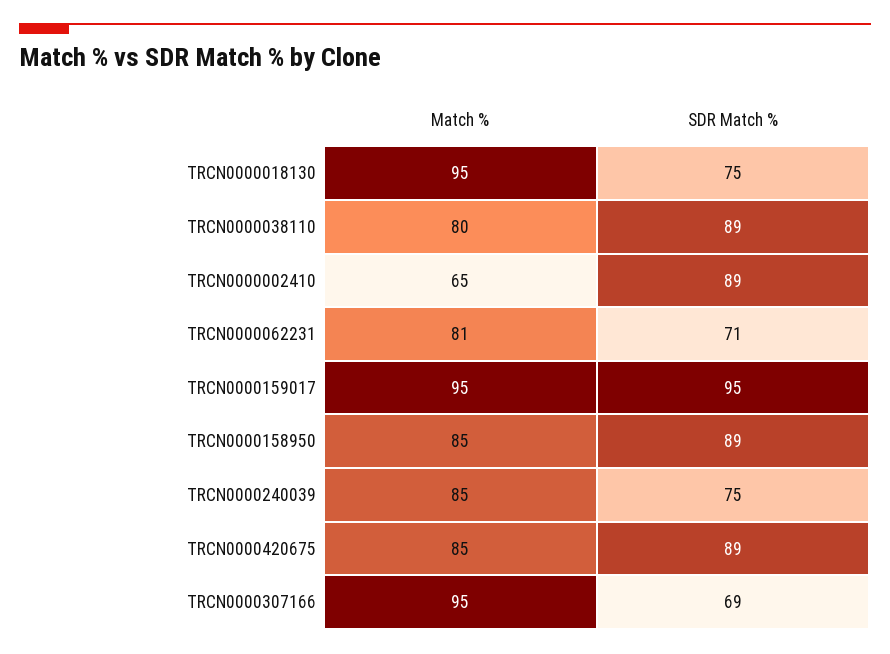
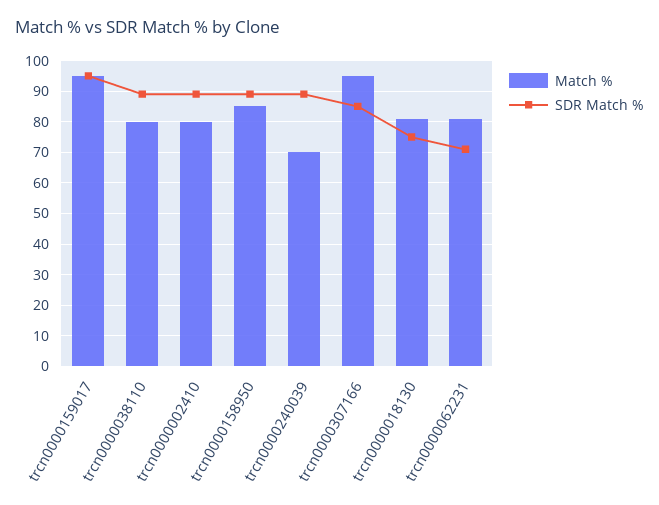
  {
    "Match %": {
-     "TRCN0000018130": 95,
+     "TRCN0000018130": 80,
      "TRCN0000038110": 80,
-     "TRCN0000002410": 65,
+     "TRCN0000002410": 80,
      "TRCN0000062231": 81,
      "TRCN0000159017": 95,
      "TRCN0000158950": 85,
-     "TRCN0000240039": 85,
+     "TRCN0000240039": 70,
-     "TRCN0000420675": 85,
      "TRCN0000307166": 95
    },
    "SDR Match %": {
      "TRCN0000018130": 75,
      "TRCN0000038110": 89,
      "TRCN0000002410": 89,
      "TRCN0000062231": 71,
      "TRCN0000159017": 95,
      "TRCN0000158950": 89,
-     "TRCN0000240039": 75,
+     "TRCN0000240039": 90,
-     "TRCN0000420675": 89,
-     "TRCN0000307166": 69
+     "TRCN0000307166": 85
    }
  }

